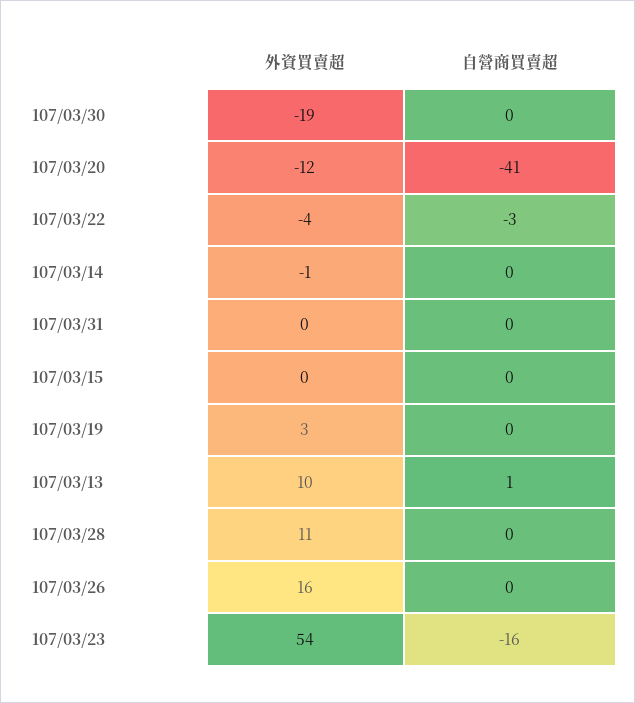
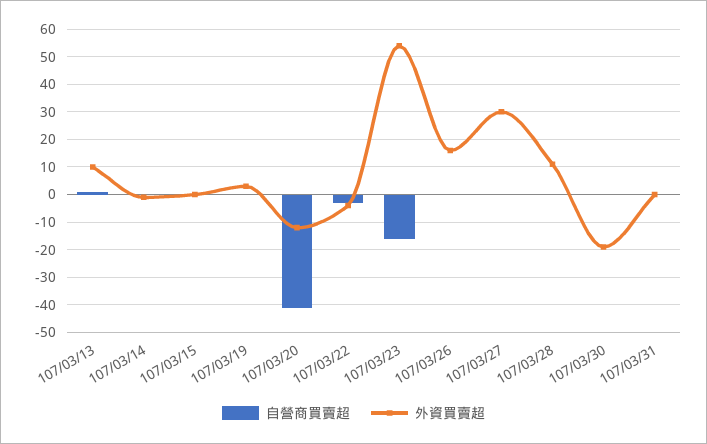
  {
    "外資買賣超": {
      "107/03/30": -19,
      "107/03/20": -12,
      "107/03/22": -4,
      "107/03/14": -1,
      "107/03/31": 0,
      "107/03/15": 0,
      "107/03/19": 3,
      "107/03/13": 10,
      "107/03/28": 11,
      "107/03/26": 16,
-     "107/03/23": 54
+     "107/03/23": 54,
+     "107/03/27": 30
    },
    "自營商買賣超": {
      "107/03/30": 0,
      "107/03/20": -41,
      "107/03/22": -3,
      "107/03/14": 0,
      "107/03/31": 0,
      "107/03/15": 0,
      "107/03/19": 0,
      "107/03/13": 1,
      "107/03/28": 0,
      "107/03/26": 0,
-     "107/03/23": -16
+     "107/03/23": -16,
+     "107/03/27": 0
    }
  }

